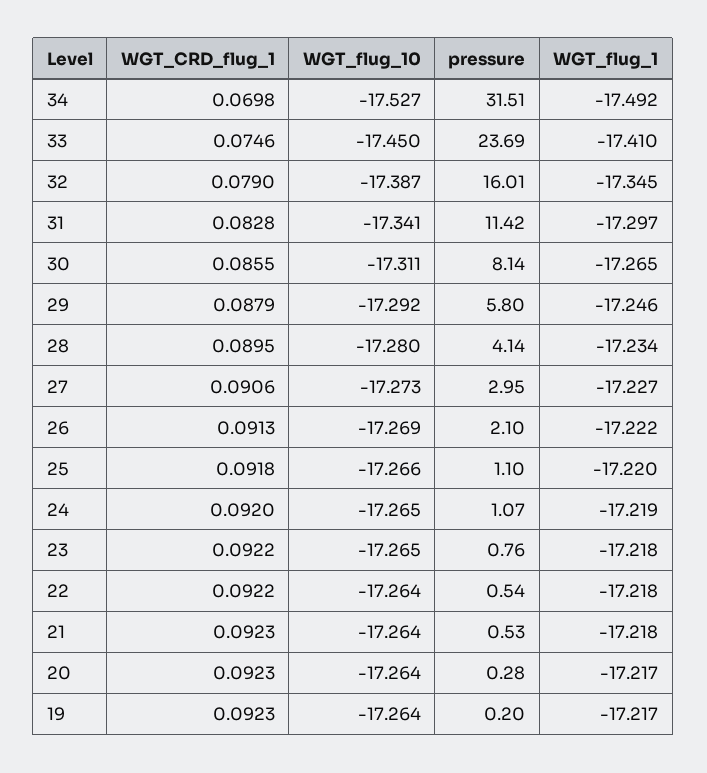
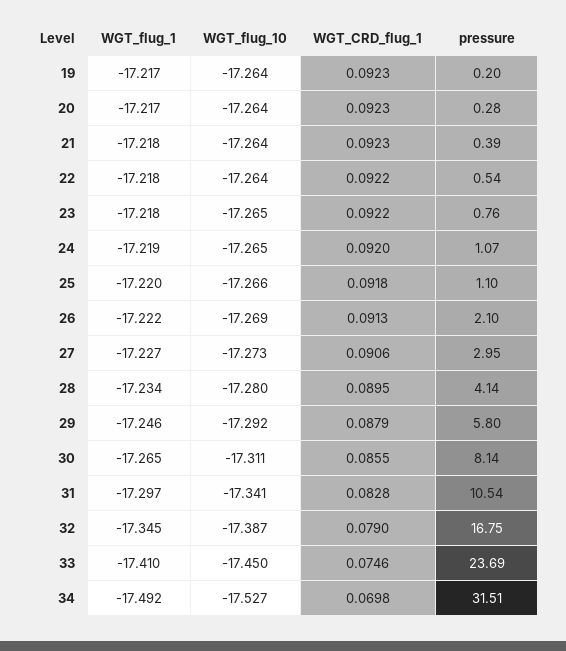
  {
    "WGT_CRD_flug_1": {
      "34": 0.0698,
      "33": 0.0746,
      "32": 0.079,
      "31": 0.0828,
      "30": 0.0855,
      "29": 0.0879,
      "28": 0.0895,
      "27": 0.0906,
      "26": 0.0913,
      "25": 0.0918,
      "24": 0.092,
      "23": 0.0922,
      "22": 0.0922,
      "21": 0.0923,
      "20": 0.0923,
      "19": 0.0923
    },
    "WGT_flug_10": {
      "34": -17.527,
      "33": -17.45,
      "32": -17.387,
      "31": -17.341,
      "30": -17.311,
      "29": -17.292,
      "28": -17.28,
      "27": -17.273,
      "26": -17.269,
      "25": -17.266,
      "24": -17.265,
      "23": -17.265,
      "22": -17.264,
      "21": -17.264,
      "20": -17.264,
      "19": -17.264
    },
    "pressure": {
      "34": 31.51,
      "33": 23.69,
-     "32": 16.01,
+     "32": 16.75,
-     "31": 11.42,
+     "31": 10.54,
      "30": 8.14,
      "29": 5.8,
      "28": 4.14,
      "27": 2.95,
      "26": 2.1,
      "25": 1.1,
      "24": 1.07,
      "23": 0.76,
      "22": 0.54,
-     "21": 0.53,
+     "21": 0.39,
      "20": 0.28,
      "19": 0.2
    },
    "WGT_flug_1": {
      "34": -17.492,
      "33": -17.41,
      "32": -17.345,
      "31": -17.297,
      "30": -17.265,
      "29": -17.246,
      "28": -17.234,
      "27": -17.227,
      "26": -17.222,
      "25": -17.22,
      "24": -17.219,
      "23": -17.218,
      "22": -17.218,
      "21": -17.218,
      "20": -17.217,
      "19": -17.217
    }
  }

